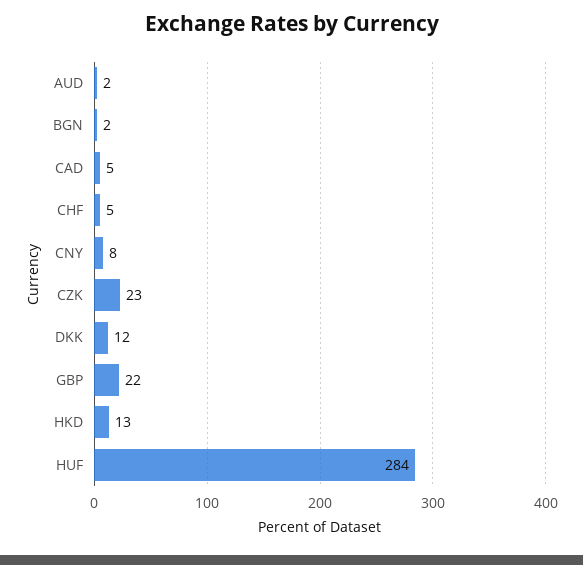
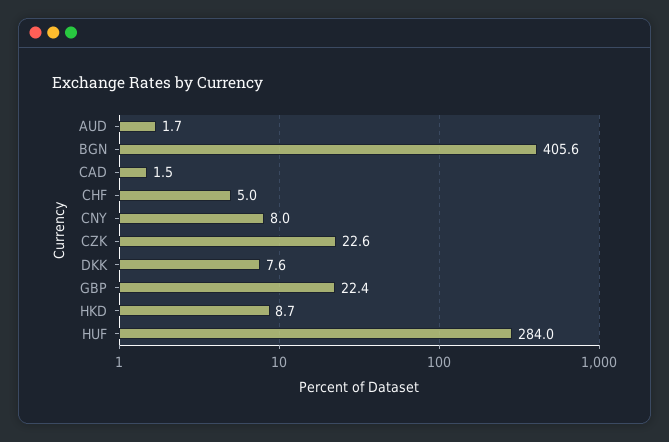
  {
    "AUD": 1.7,
-   "BGN": 2,
+   "BGN": 405.6,
-   "CAD": 5,
+   "CAD": 1.5,
    "CHF": 5,
    "CNY": 8,
    "CZK": 22.6,
-   "DKK": 12,
+   "DKK": 7.6,
    "GBP": 22.4,
-   "HKD": 13,
+   "HKD": 8.7,
    "HUF": 284
  }

